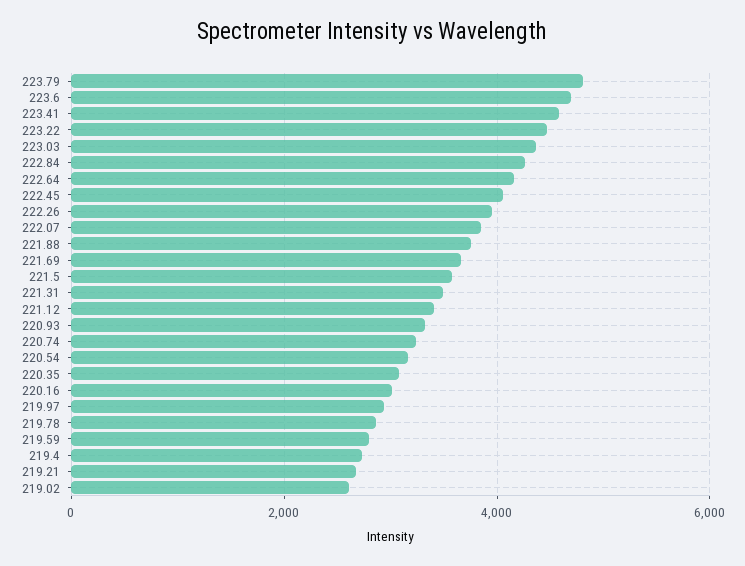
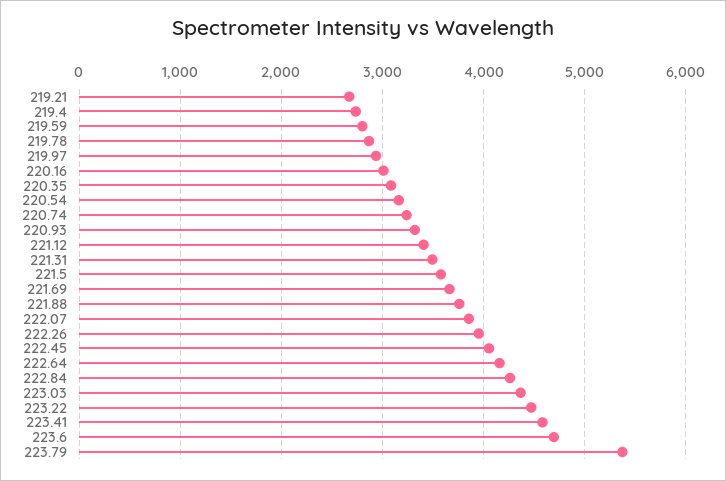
  {
-   "223.79": 4800,
+   "223.79": 5400,
    "223.6": 4700,
    "223.41": 4600,
    "223.22": 4500,
    "223.03": 4400,
    "222.84": 4300,
    "222.64": 4200,
    "222.45": 4100,
    "222.26": 4000,
    "222.07": 3900,
    "221.88": 3800,
    "221.69": 3700,
    "221.5": 3600,
    "221.31": 3500,
    "221.12": 3400,
    "220.93": 3300,
    "220.74": 3200,
    "220.54": 3200,
    "220.35": 3100,
    "220.16": 3000,
    "219.97": 2900,
    "219.78": 2900,
    "219.59": 2800,
    "219.4": 2700,
-   "219.21": 2700,
+   "219.21": 2700
-   "219.02": 2600
  }

